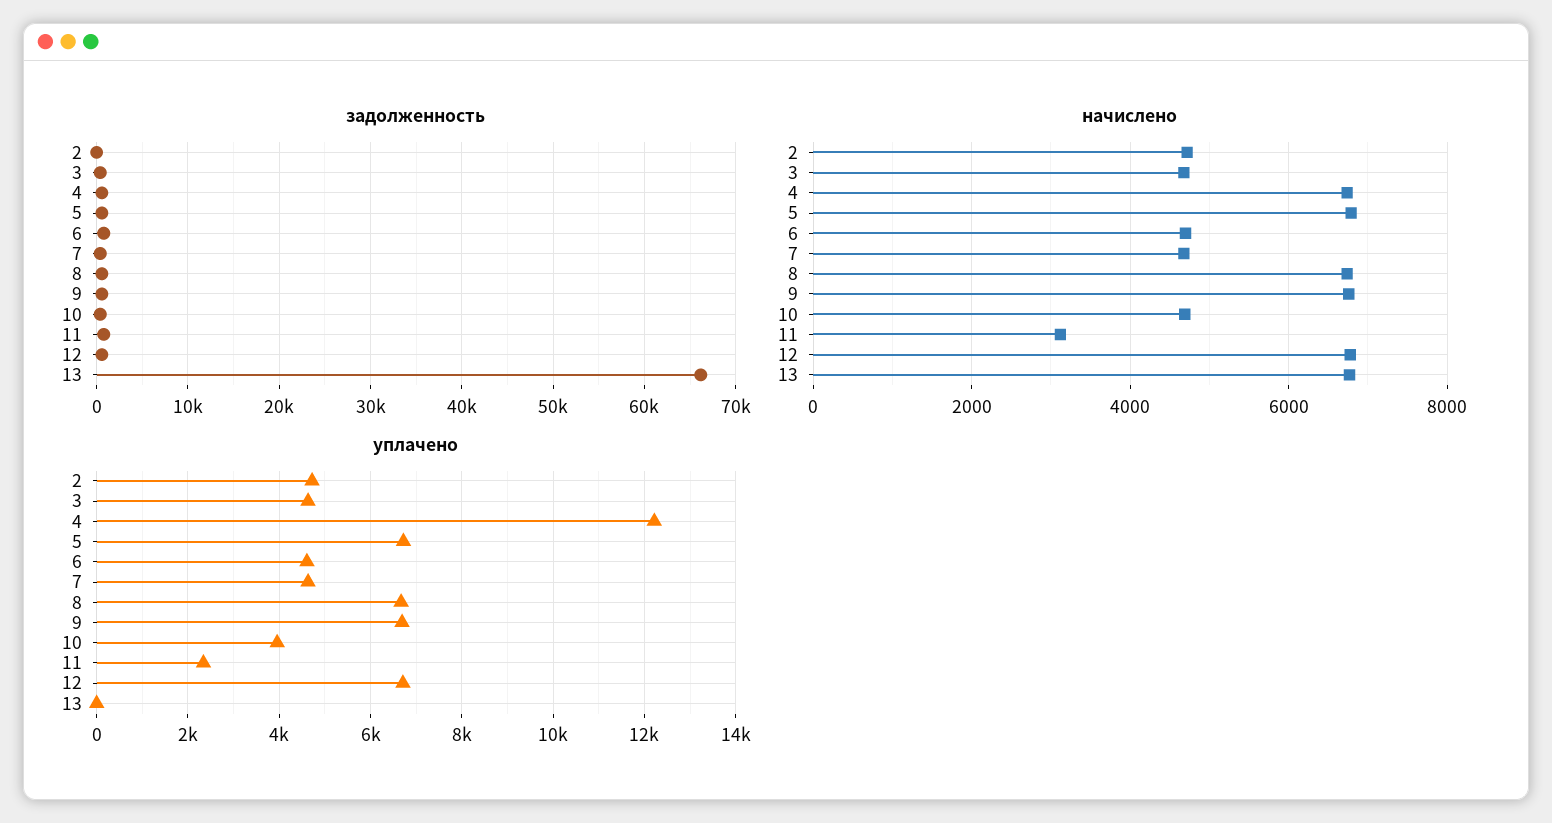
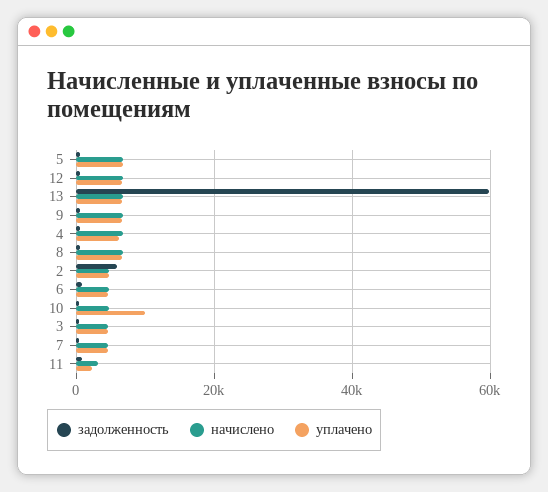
  {
    "задолженность": {
-     "2": 0,
+     "2": 6000,
      "3": 0,
      "4": 1000,
      "5": 1000,
      "6": 1000,
      "7": 0,
      "8": 1000,
      "9": 1000,
      "10": 0,
      "11": 1000,
      "12": 1000,
-     "13": 66000
+     "13": 60000
    },
    "начислено": {
      "2": 4800,
      "3": 4600,
      "4": 6800,
      "5": 6800,
      "6": 4600,
      "7": 4600,
      "8": 6800,
      "9": 6800,
      "10": 4600,
      "11": 3200,
      "12": 6800,
      "13": 6800
    },
    "уплачено": {
      "2": 4800,
      "3": 4600,
-     "4": 12200,
+     "4": 6000,
      "5": 6800,
      "6": 4600,
      "7": 4600,
      "8": 6600,
      "9": 6600,
-     "10": 4000,
+     "10": 10000,
      "11": 2400,
      "12": 6800,
-     "13": 0
+     "13": 6000
    }
  }

